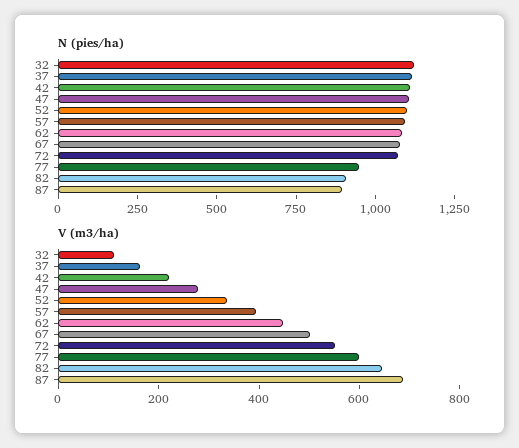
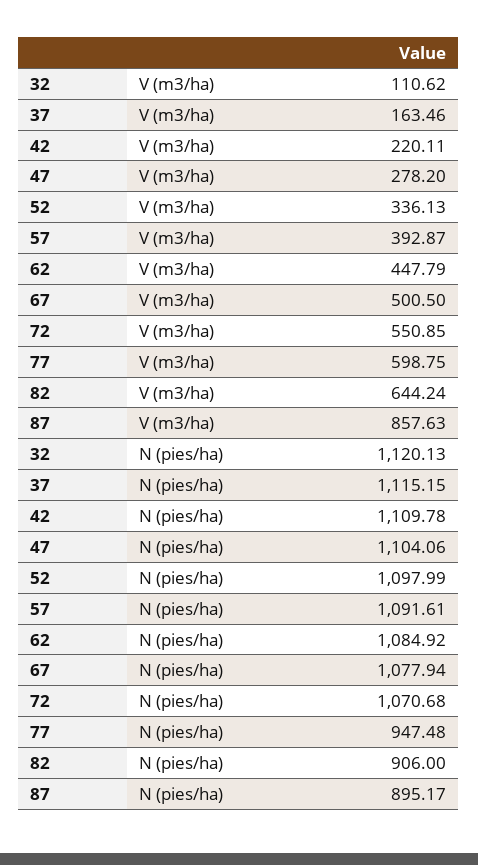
  {
    "N (pies/ha)": {
      "32": 1120.13,
      "37": 1115.15,
      "42": 1109.78,
      "47": 1104.06,
      "52": 1097.99,
      "57": 1091.61,
      "62": 1084.92,
      "67": 1077.94,
      "72": 1070.68,
      "77": 947.48,
      "82": 906,
      "87": 895.17
    },
    "V (m3/ha)": {
      "32": 110.62,
      "37": 163.46,
      "42": 220.11,
      "47": 278.2,
      "52": 336.13,
      "57": 392.87,
      "62": 447.79,
      "67": 500.5,
      "72": 550.85,
      "77": 598.75,
      "82": 644.24,
-     "87": 700
+     "87": 857.63
    }
  }

